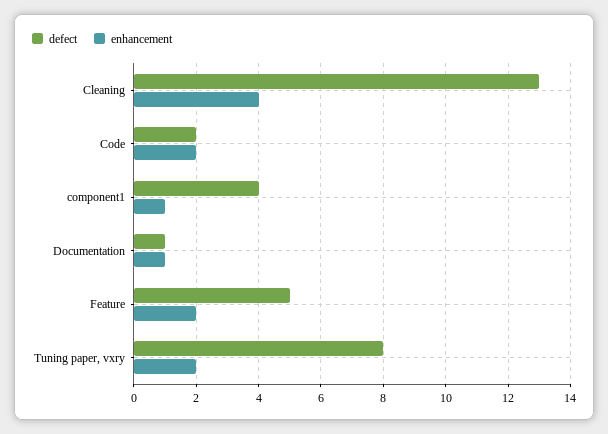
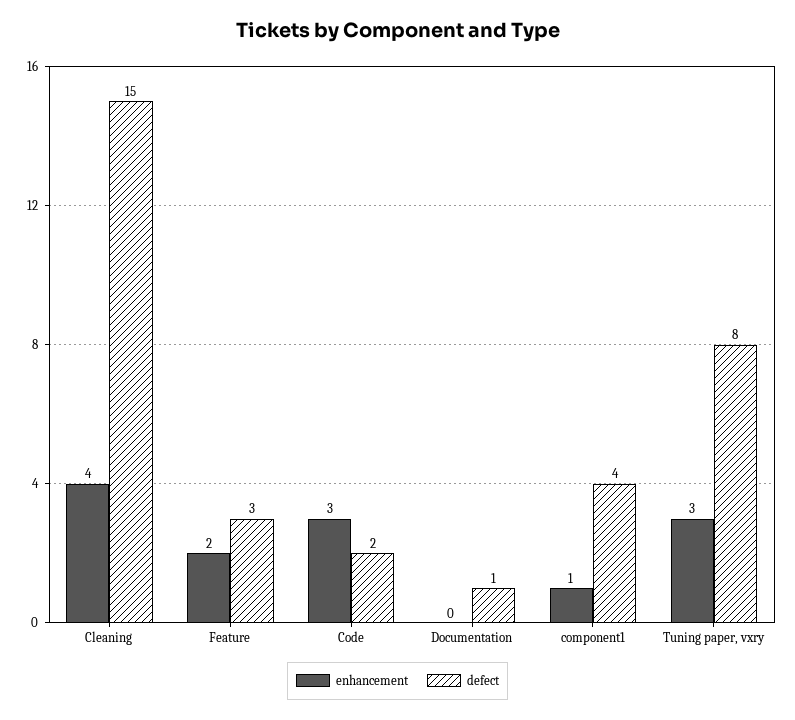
  {
    "defect": {
-     "Cleaning": 13,
+     "Cleaning": 15,
      "Code": 2,
      "component1": 4,
      "Documentation": 1,
-     "Feature": 5,
+     "Feature": 3,
      "Tuning paper, vxry": 8
    },
    "enhancement": {
      "Cleaning": 4,
-     "Code": 2,
+     "Code": 3,
      "component1": 1,
-     "Documentation": 1,
+     "Documentation": 0,
      "Feature": 2,
-     "Tuning paper, vxry": 2
+     "Tuning paper, vxry": 3
    }
  }

